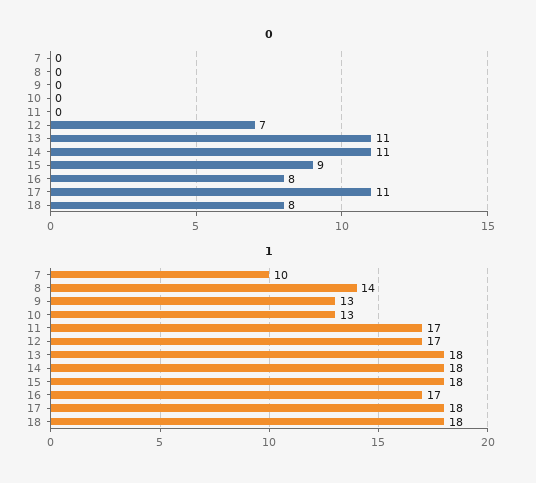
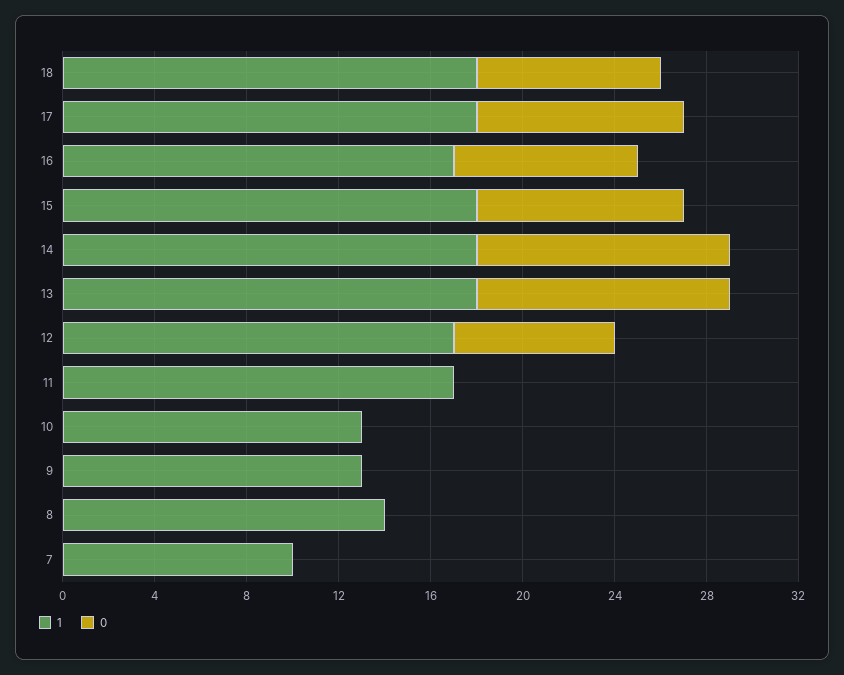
  {
    "0": {
      "7": 0,
      "8": 0,
      "9": 0,
      "10": 0,
      "11": 0,
      "12": 7,
      "13": 11,
      "14": 11,
      "15": 9,
      "16": 8,
-     "17": 11,
+     "17": 9,
      "18": 8
    },
    "1": {
      "7": 10,
      "8": 14,
      "9": 13,
      "10": 13,
      "11": 17,
      "12": 17,
      "13": 18,
      "14": 18,
      "15": 18,
      "16": 17,
      "17": 18,
      "18": 18
    }
  }

